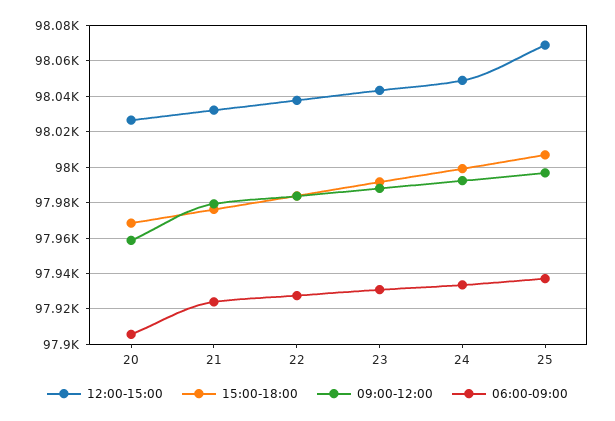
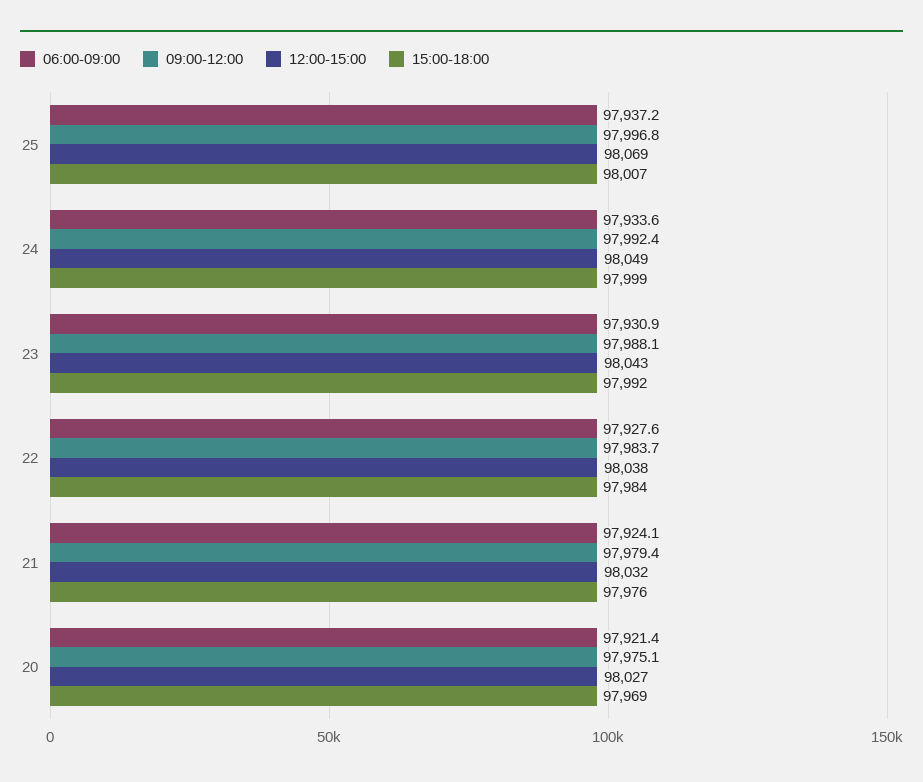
  {
    "12:00-15:00": {
      "20": 98027,
      "21": 98032,
      "22": 98038,
      "23": 98043,
      "24": 98049,
      "25": 98069
    },
    "15:00-18:00": {
      "20": 97969,
      "21": 97976,
      "22": 97984,
      "23": 97992,
      "24": 97999,
      "25": 98007
    },
    "09:00-12:00": {
-     "20": 97960,
+     "20": 97975.1,
      "21": 97979.4,
      "22": 97983.7,
      "23": 97988.1,
      "24": 97992.4,
      "25": 97996.8
    },
    "06:00-09:00": {
-     "20": 97905,
+     "20": 97921.4,
      "21": 97924.1,
      "22": 97927.6,
      "23": 97930.9,
      "24": 97933.6,
      "25": 97937.2
    }
  }

